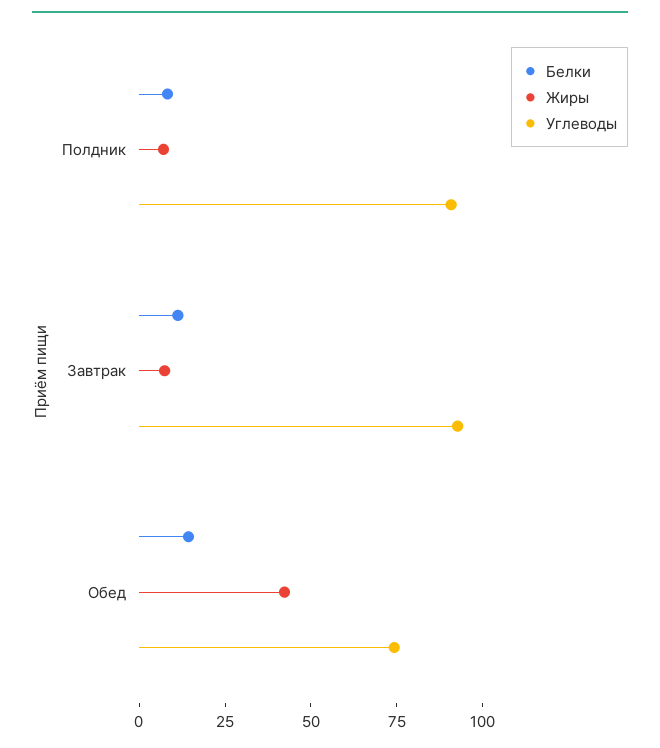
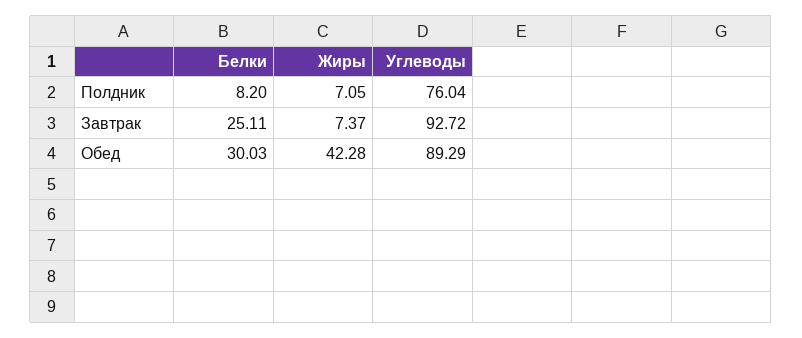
  {
    "Белки": {
      "Полдник": 8.2,
-     "Завтрак": 10,
+     "Завтрак": 25.11,
-     "Обед": 15
+     "Обед": 30.03
    },
    "Жиры": {
      "Полдник": 7.05,
      "Завтрак": 7.37,
      "Обед": 42.28
    },
    "Углеводы": {
-     "Полдник": 90,
+     "Полдник": 76.04,
      "Завтрак": 92.72,
-     "Обед": 75
+     "Обед": 89.29
    }
  }

